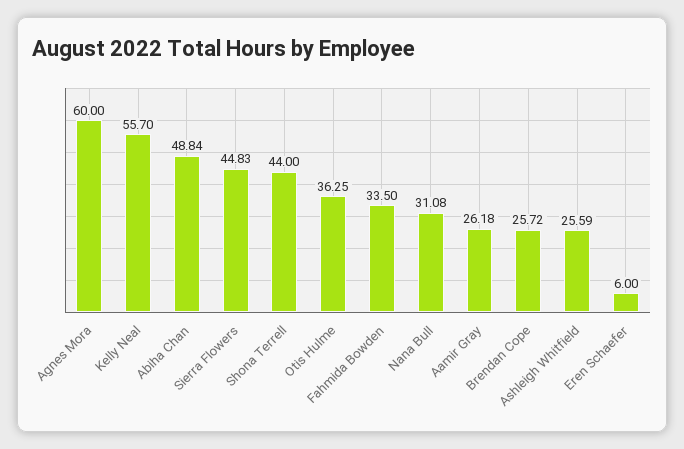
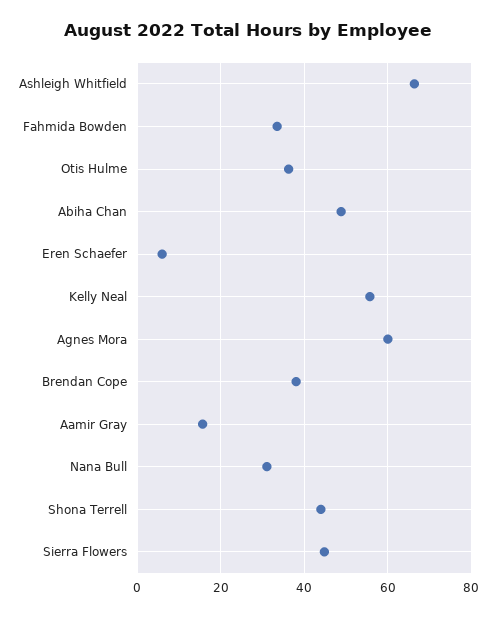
  {
    "Agnes Mora": 60,
    "Kelly Neal": 55.7,
    "Abiha Chan": 48.84,
    "Sierra Flowers": 44.83,
    "Shona Terrell": 44,
    "Otis Hulme": 36.25,
    "Fahmida Bowden": 33.5,
    "Nana Bull": 31.08,
-   "Aamir Gray": 26.18,
+   "Aamir Gray": 16,
-   "Brendan Cope": 25.72,
+   "Brendan Cope": 38,
-   "Ashleigh Whitfield": 25.59,
+   "Ashleigh Whitfield": 66,
    "Eren Schaefer": 6
  }

